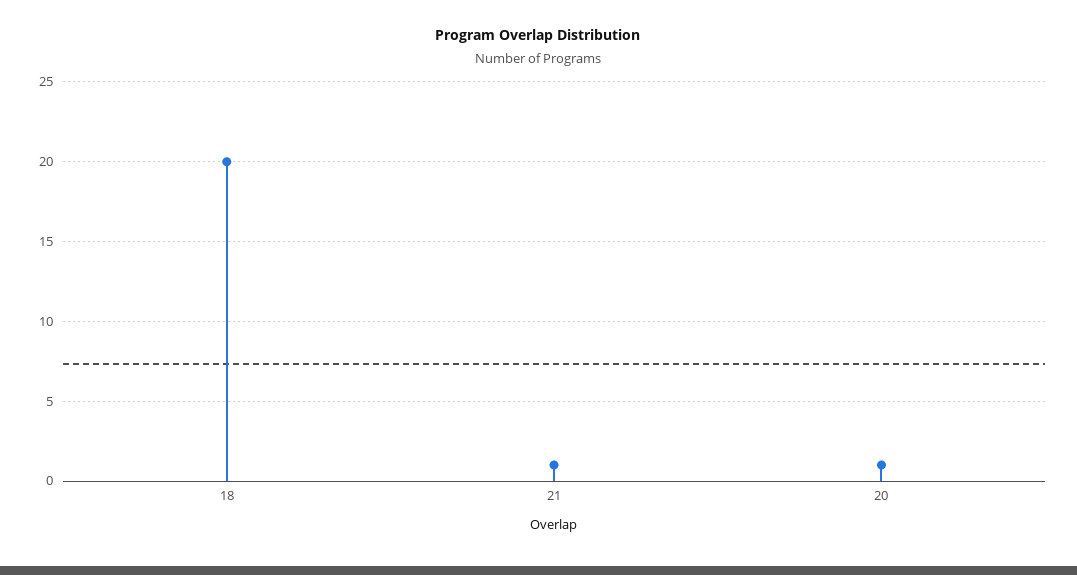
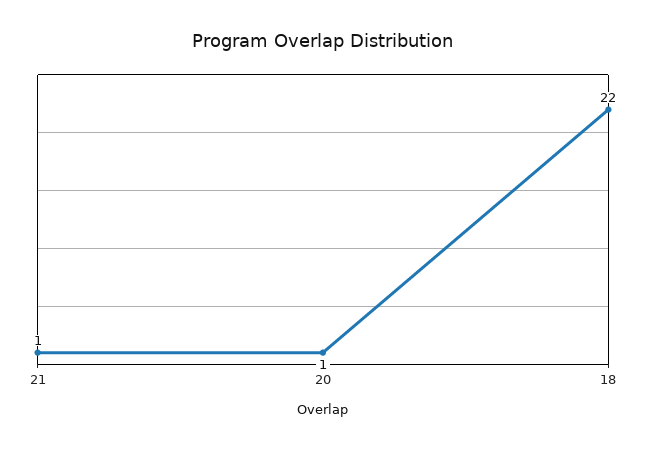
  {
-   "18": 20,
+   "18": 22,
    "21": 1,
    "20": 1
  }

